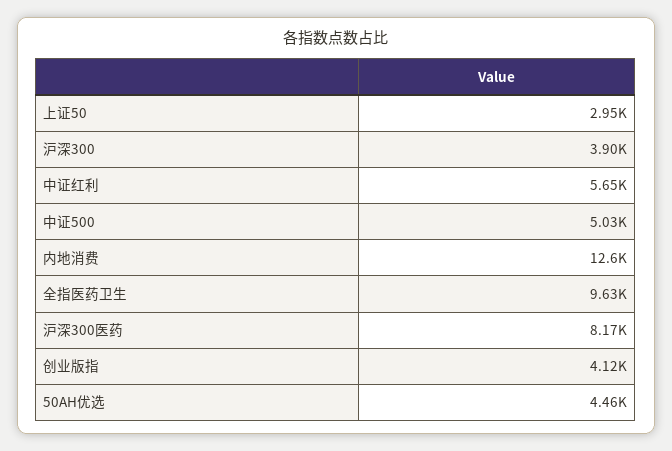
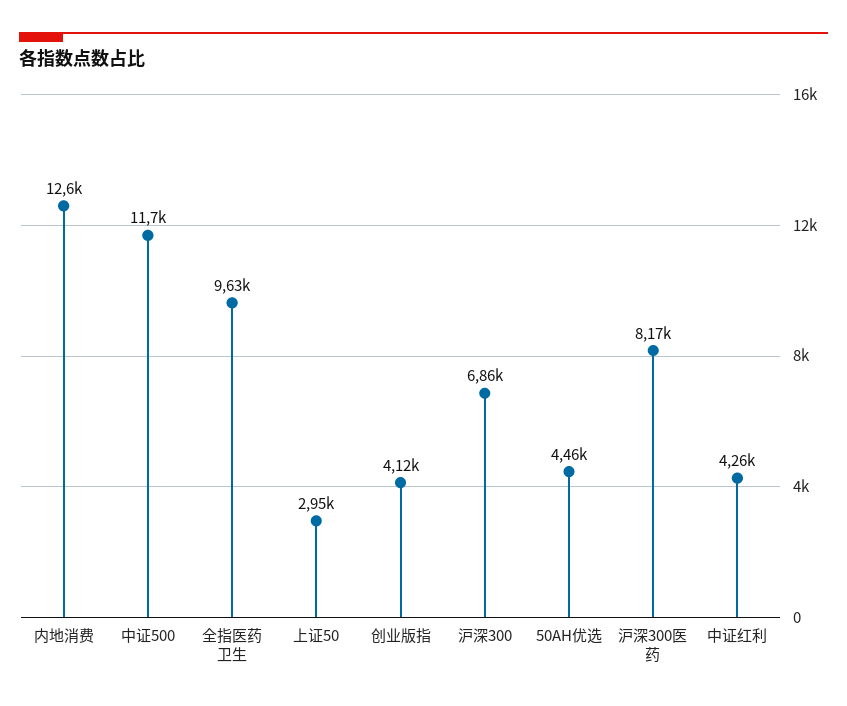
  {
    "上证50": 2950,
-   "沪深300": 3900,
+   "沪深300": 6860,
-   "中证红利": 5650,
+   "中证红利": 4260,
-   "中证500": 5030,
+   "中证500": 11700,
    "内地消费": 12600,
    "全指医药卫生": 9630,
    "沪深300医药": 8170,
    "创业版指": 4120,
    "50AH优选": 4460
  }

